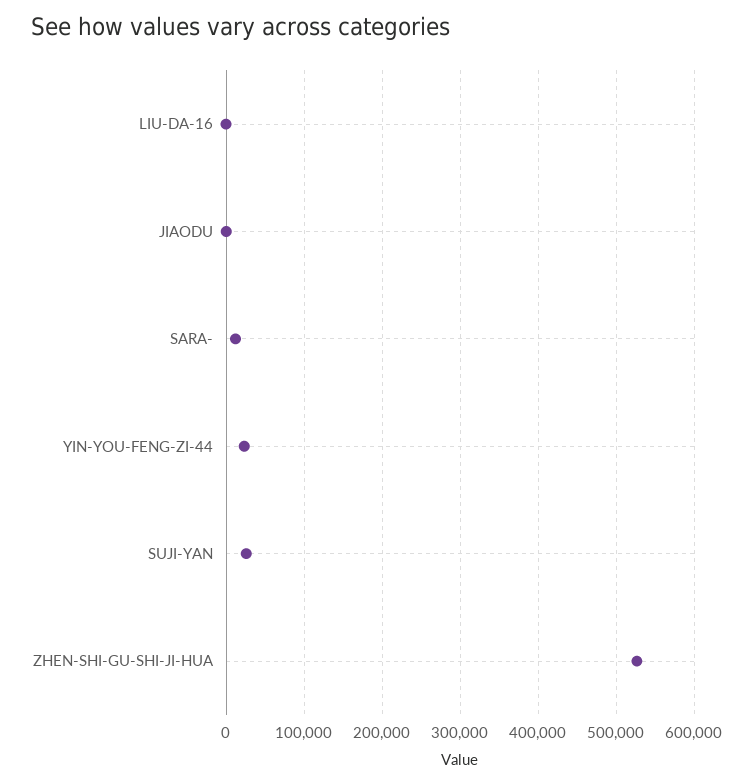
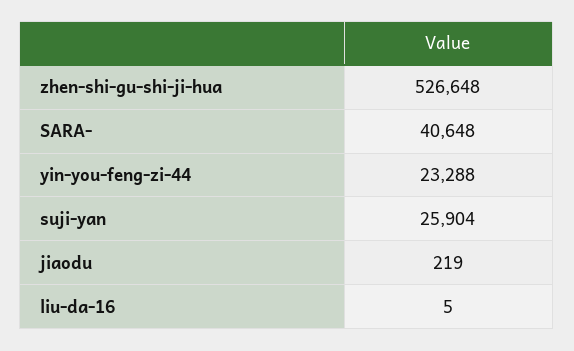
  {
    "LIU-DA-16": 5,
    "JIAODU": 219,
-   "SARA-": 10000,
+   "SARA-": 40648,
    "YIN-YOU-FENG-ZI-44": 23288,
    "SUJI-YAN": 25904,
    "ZHEN-SHI-GU-SHI-JI-HUA": 526648
  }

